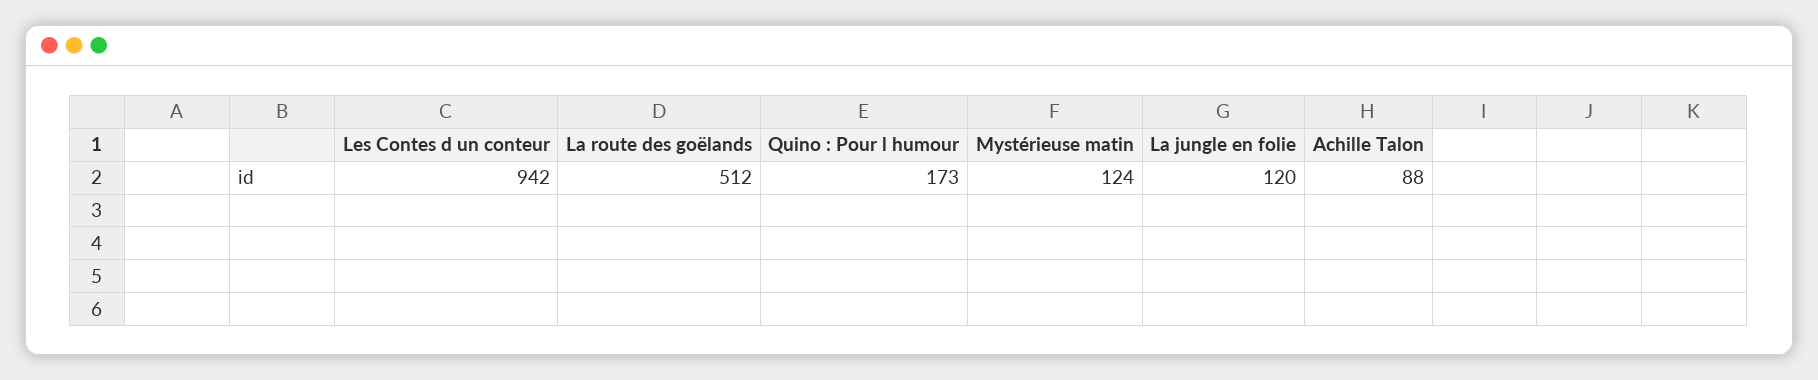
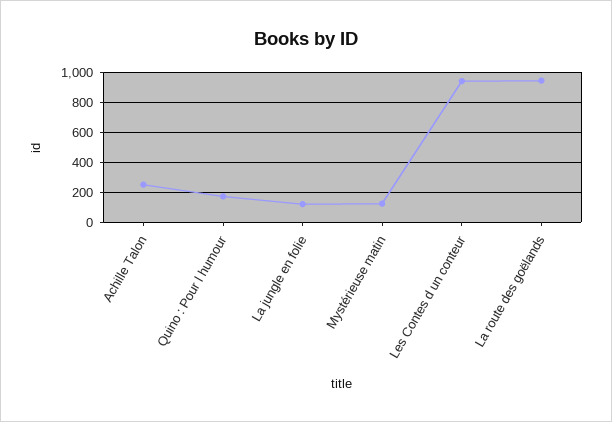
  {
    "Les Contes d un conteur": 942,
-   "La route des goëlands": 512,
+   "La route des goëlands": 950,
    "Quino : Pour l humour": 173,
    "Mystérieuse matin": 124,
    "La jungle en folie": 120,
-   "Achille Talon": 88
+   "Achille Talon": 250
  }

